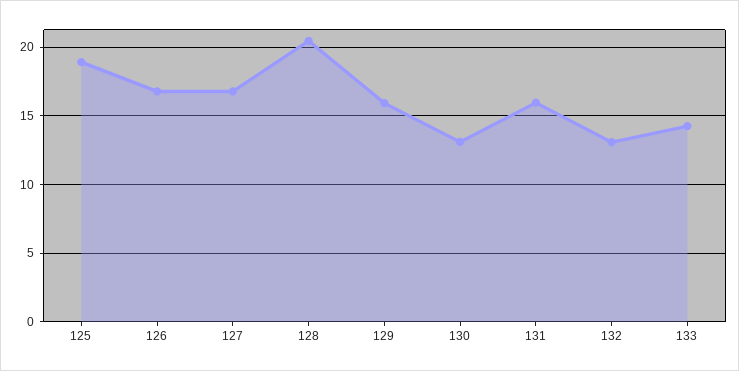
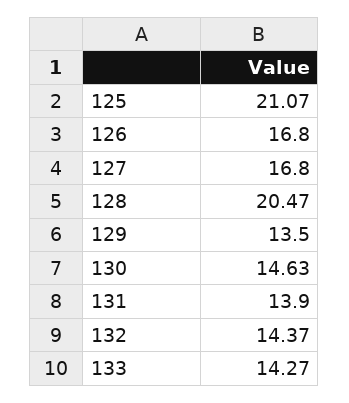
  {
-   "125": 19,
+   "125": 21.07,
    "126": 16.8,
    "127": 16.8,
    "128": 20.47,
-   "129": 16,
+   "129": 13.5,
-   "130": 13,
+   "130": 14.63,
-   "131": 16,
+   "131": 13.9,
-   "132": 13,
+   "132": 14.37,
    "133": 14.27
  }

